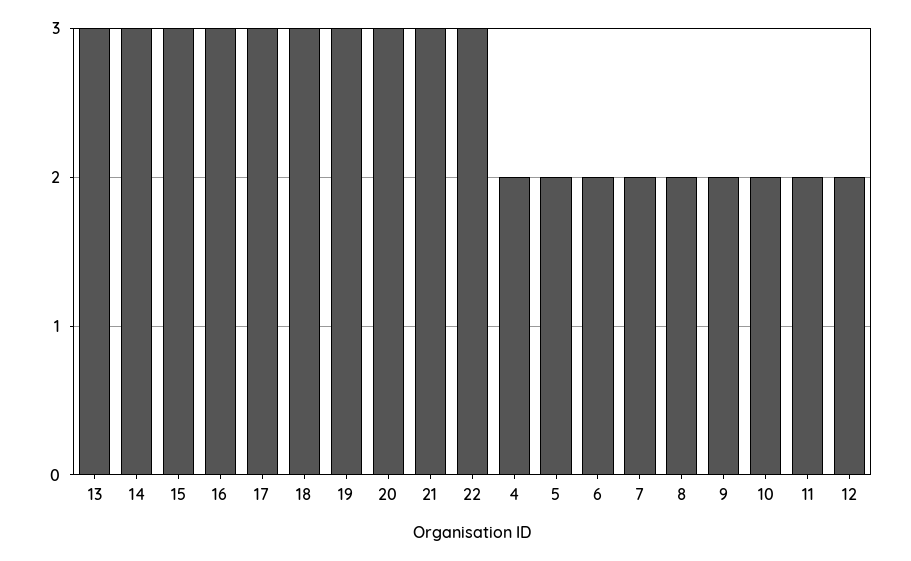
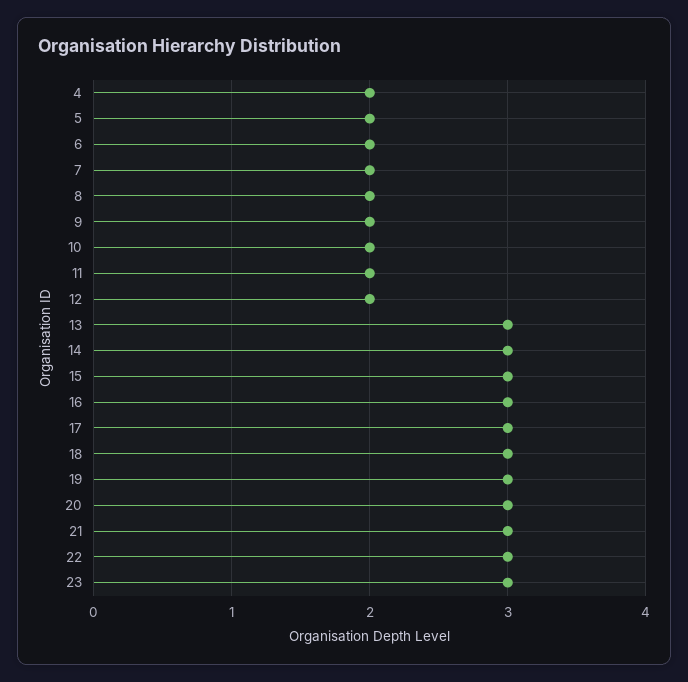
  {
    "13": 3,
    "14": 3,
    "15": 3,
    "16": 3,
    "17": 3,
    "18": 3,
    "19": 3,
    "20": 3,
    "21": 3,
    "22": 3,
    "4": 2,
    "5": 2,
    "6": 2,
    "7": 2,
    "8": 2,
    "9": 2,
    "10": 2,
    "11": 2,
-   "12": 2
+   "12": 2,
+   "23": 3
  }

